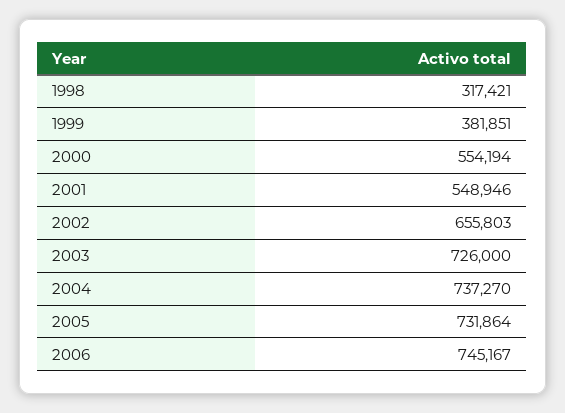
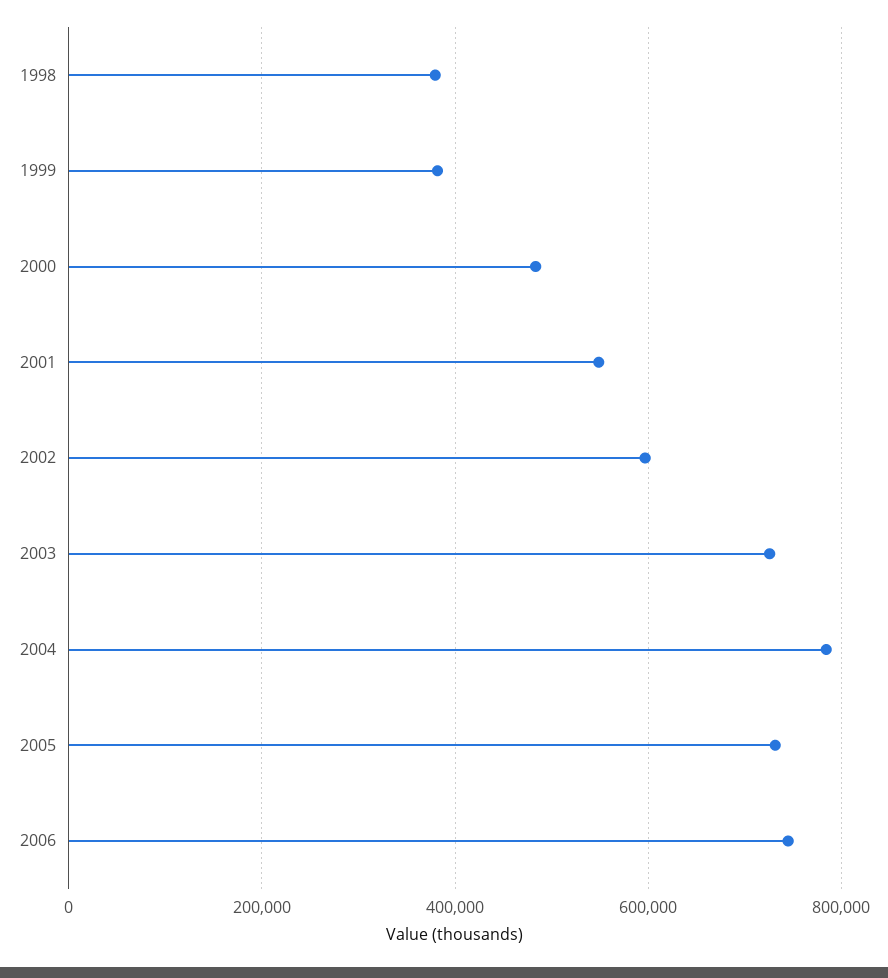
  {
-   "1998": 317421,
+   "1998": 380000,
    "1999": 381851,
-   "2000": 554194,
+   "2000": 480000,
    "2001": 548946,
-   "2002": 655803,
+   "2002": 600000,
    "2003": 726000,
-   "2004": 737270,
+   "2004": 780000,
    "2005": 731864,
    "2006": 745167
  }

